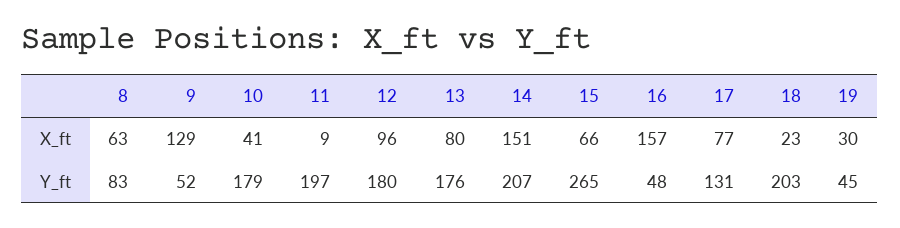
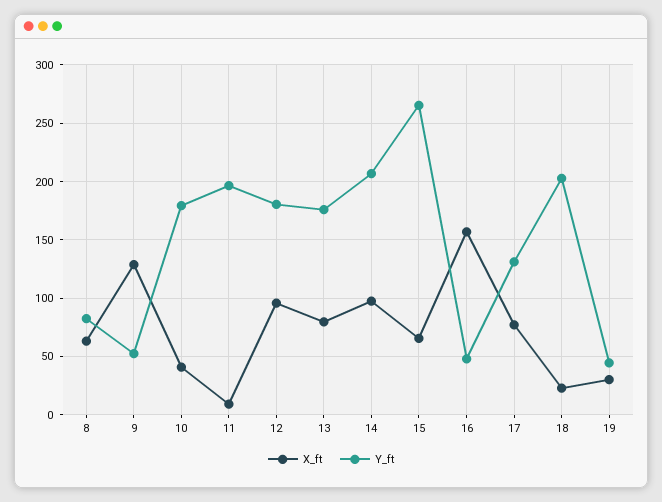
  {
    "X_ft": {
      "8": 63,
      "9": 129,
      "10": 41,
      "11": 9,
      "12": 96,
      "13": 80,
-     "14": 151,
+     "14": 100,
      "15": 66,
      "16": 157,
      "17": 77,
      "18": 23,
      "19": 30
    },
    "Y_ft": {
      "8": 83,
      "9": 52,
      "10": 179,
      "11": 197,
      "12": 180,
      "13": 176,
      "14": 207,
      "15": 265,
      "16": 48,
      "17": 131,
      "18": 203,
      "19": 45
    }
  }

